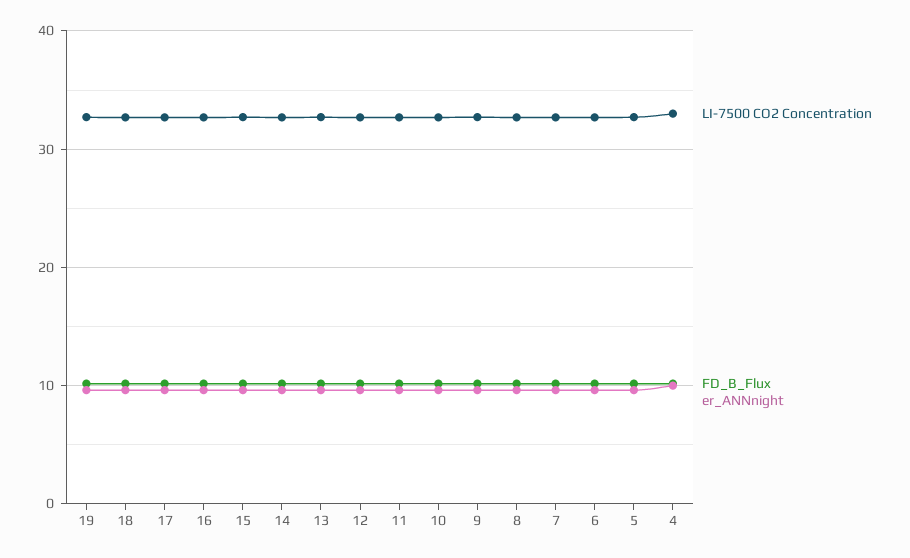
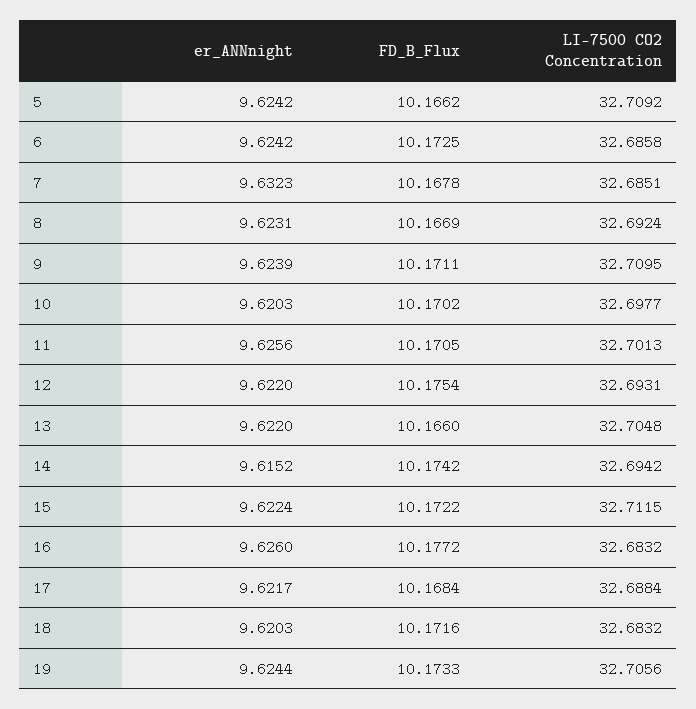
  {
    "LI-7500 CO2 Concentration": {
      "19": 32.7056,
      "18": 32.6832,
      "17": 32.6884,
      "16": 32.6832,
      "15": 32.7115,
      "14": 32.6942,
      "13": 32.7048,
      "12": 32.6931,
      "11": 32.7013,
      "10": 32.6977,
      "9": 32.7095,
      "8": 32.6924,
      "7": 32.6851,
      "6": 32.6858,
-     "5": 32.7092,
+     "5": 32.7092
-     "4": 33
    },
    "FD_B_Flux": {
      "19": 10.1733,
      "18": 10.1716,
      "17": 10.1684,
      "16": 10.1772,
      "15": 10.1722,
      "14": 10.1742,
      "13": 10.166,
      "12": 10.1754,
      "11": 10.1705,
      "10": 10.1702,
      "9": 10.1711,
      "8": 10.1669,
      "7": 10.1678,
      "6": 10.1725,
-     "5": 10.1662,
+     "5": 10.1662
-     "4": 10
    },
    "er_ANNnight": {
      "19": 9.6244,
      "18": 9.6203,
      "17": 9.6217,
      "16": 9.626,
      "15": 9.6224,
      "14": 9.6152,
      "13": 9.622,
      "12": 9.622,
      "11": 9.6256,
      "10": 9.6203,
      "9": 9.6239,
      "8": 9.6231,
      "7": 9.6323,
      "6": 9.6242,
-     "5": 9.6242,
+     "5": 9.6242
-     "4": 10
    }
  }

